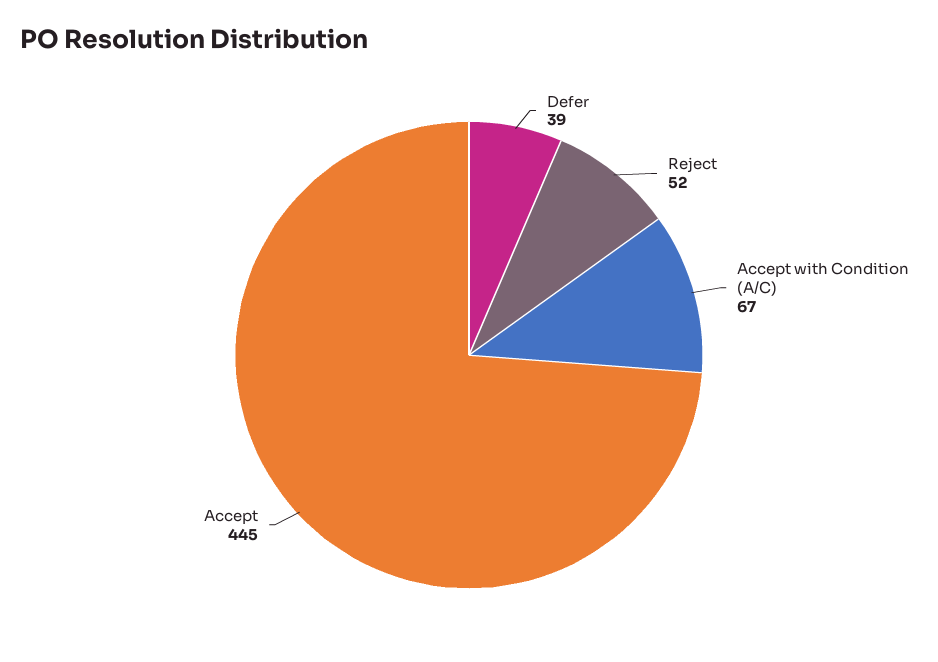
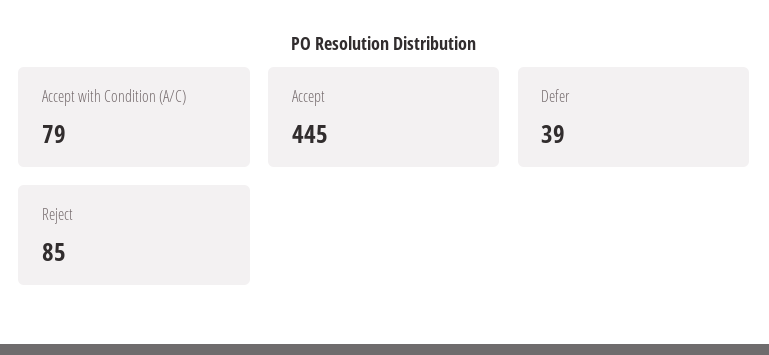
  {
    "Defer": 39,
-   "Reject": 52,
+   "Reject": 85,
-   "Accept with Condition (A/C)": 67,
+   "Accept with Condition (A/C)": 79,
    "Accept": 445
  }

